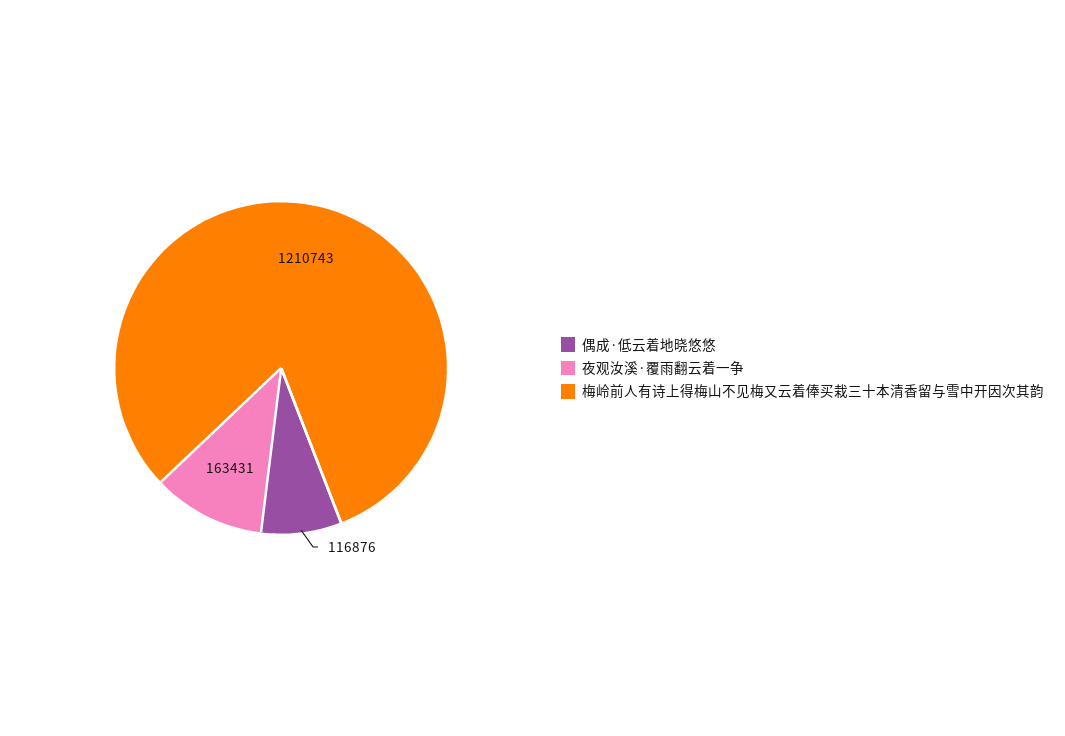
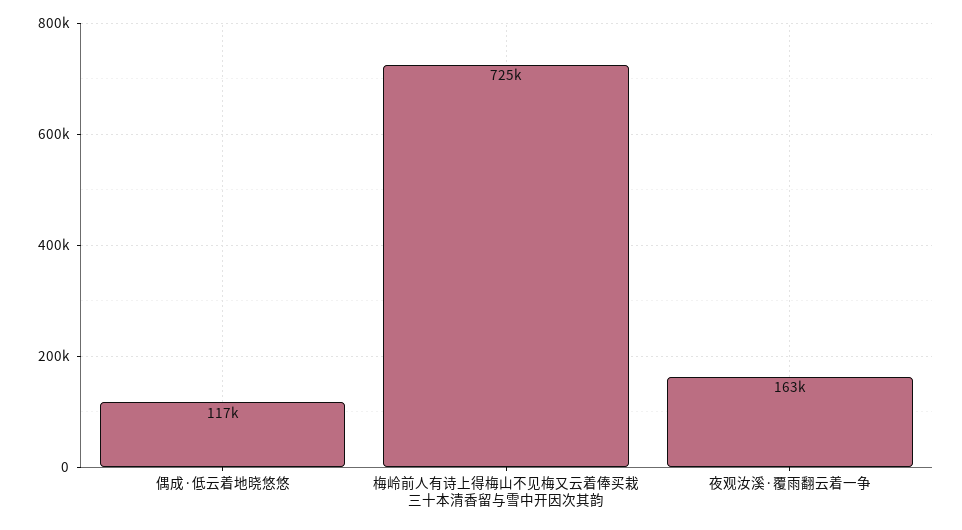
  {
    "偶成·低云着地晓悠悠": 116876,
    "夜观汝溪·覆雨翻云着一争": 163431,
-   "梅岭前人有诗上得梅山不见梅又云着俸买栽三十本清香留与雪中开因次其韵": 1210743
+   "梅岭前人有诗上得梅山不见梅又云着俸买栽三十本清香留与雪中开因次其韵": 725000
  }

